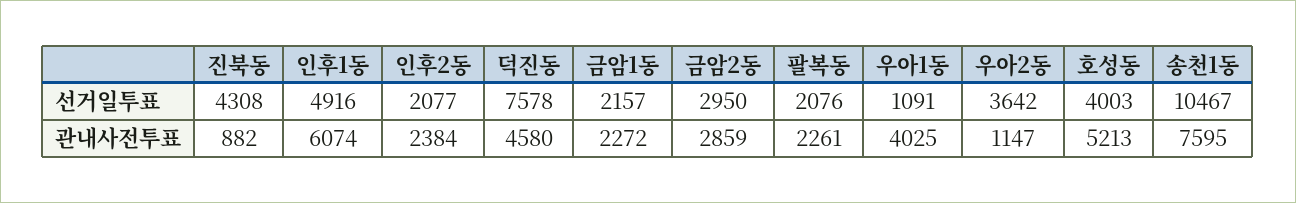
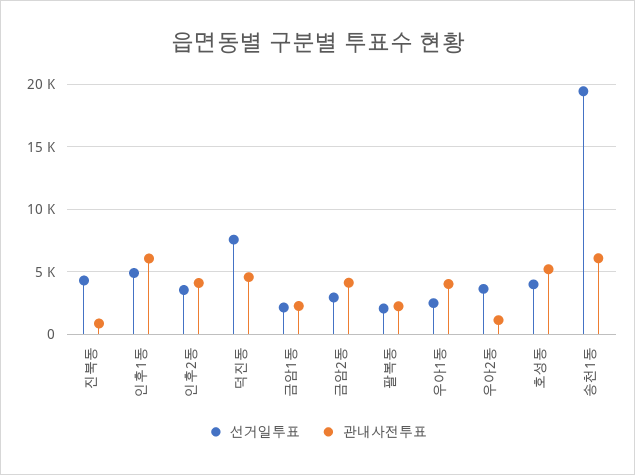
  {
    "선거일투표": {
      "진북동": 4308,
      "인후1동": 4916,
-     "인후2동": 2077,
+     "인후2동": 3500,
      "덕진동": 7578,
      "금암1동": 2157,
      "금암2동": 2950,
      "팔복동": 2076,
-     "우아1동": 1091,
+     "우아1동": 2500,
      "우아2동": 3642,
      "호성동": 4003,
-     "송천1동": 10467
+     "송천1동": 19500
    },
    "관내사전투표": {
      "진북동": 882,
      "인후1동": 6074,
-     "인후2동": 2384,
+     "인후2동": 4000,
      "덕진동": 4580,
      "금암1동": 2272,
-     "금암2동": 2859,
+     "금암2동": 4000,
      "팔복동": 2261,
      "우아1동": 4025,
      "우아2동": 1147,
      "호성동": 5213,
-     "송천1동": 7595
+     "송천1동": 6000
    }
  }

